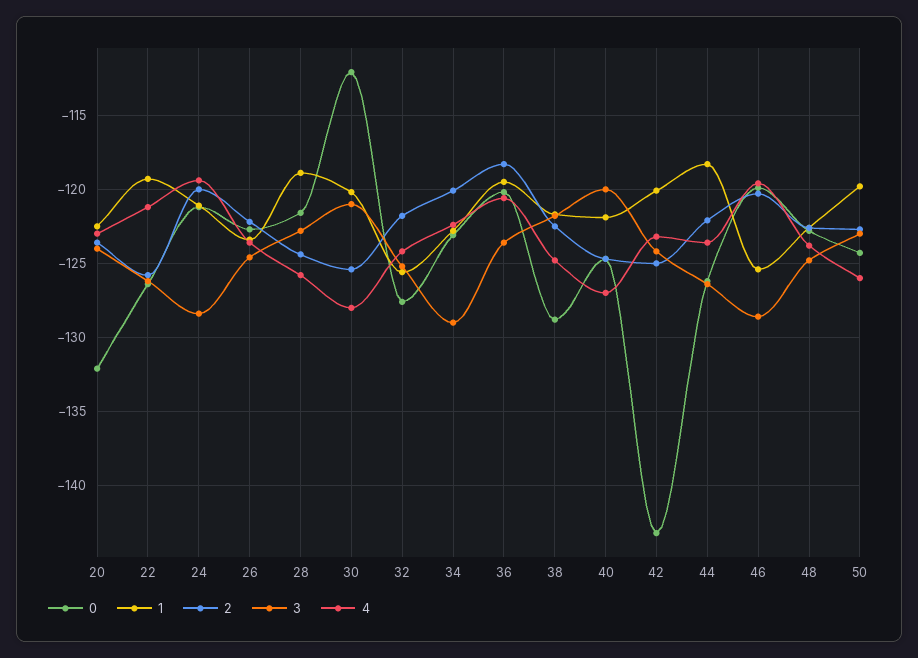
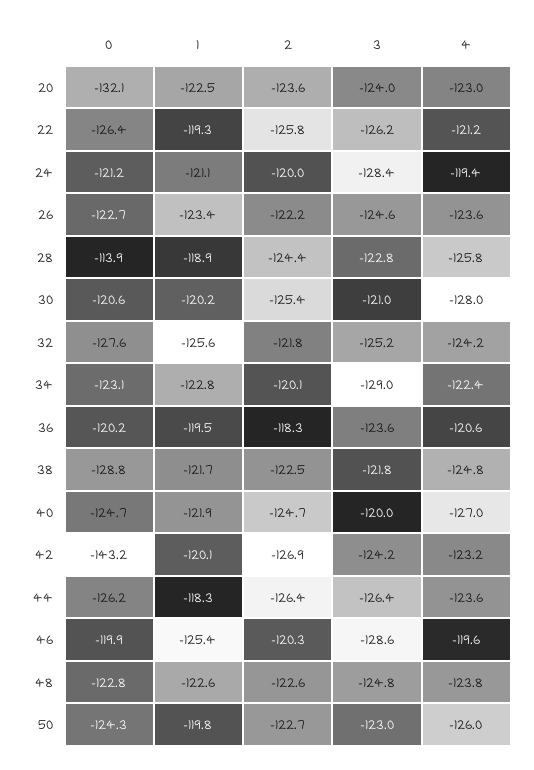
  {
    "0": {
      "20": -132.1,
      "22": -126.4,
      "24": -121.2,
      "26": -122.7,
-     "28": -121.5,
+     "28": -113.9,
-     "30": -112,
+     "30": -120.6,
      "32": -127.6,
      "34": -123.1,
      "36": -120.2,
      "38": -128.8,
      "40": -124.7,
      "42": -143.2,
      "44": -126.2,
      "46": -119.9,
      "48": -122.8,
      "50": -124.3
    },
    "1": {
      "20": -122.5,
      "22": -119.3,
      "24": -121.1,
      "26": -123.4,
      "28": -118.9,
      "30": -120.2,
      "32": -125.6,
      "34": -122.8,
      "36": -119.5,
      "38": -121.7,
      "40": -121.9,
      "42": -120.1,
      "44": -118.3,
      "46": -125.4,
      "48": -122.6,
      "50": -119.8
    },
    "2": {
      "20": -123.6,
      "22": -125.8,
      "24": -120,
      "26": -122.2,
      "28": -124.4,
      "30": -125.4,
      "32": -121.8,
      "34": -120.1,
      "36": -118.3,
      "38": -122.5,
      "40": -124.7,
-     "42": -125,
+     "42": -126.9,
-     "44": -122,
+     "44": -126.4,
      "46": -120.3,
      "48": -122.6,
      "50": -122.7
    },
    "3": {
      "20": -124,
      "22": -126.2,
      "24": -128.4,
      "26": -124.6,
      "28": -122.8,
      "30": -121,
      "32": -125.2,
      "34": -129,
      "36": -123.6,
      "38": -121.8,
      "40": -120,
      "42": -124.2,
      "44": -126.4,
      "46": -128.6,
      "48": -124.8,
      "50": -123
    },
    "4": {
      "20": -123,
      "22": -121.2,
      "24": -119.4,
      "26": -123.6,
      "28": -125.8,
      "30": -128,
      "32": -124.2,
      "34": -122.4,
      "36": -120.6,
      "38": -124.8,
      "40": -127,
      "42": -123.2,
      "44": -123.6,
      "46": -119.6,
      "48": -123.8,
      "50": -126
    }
  }

